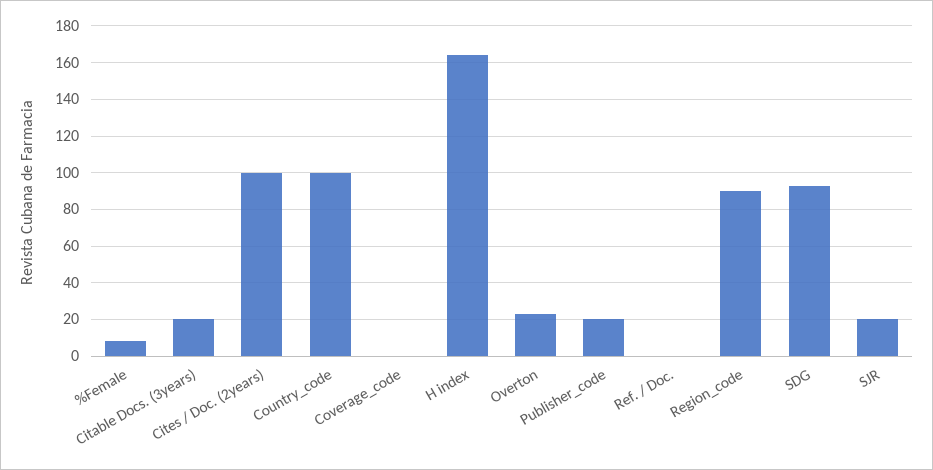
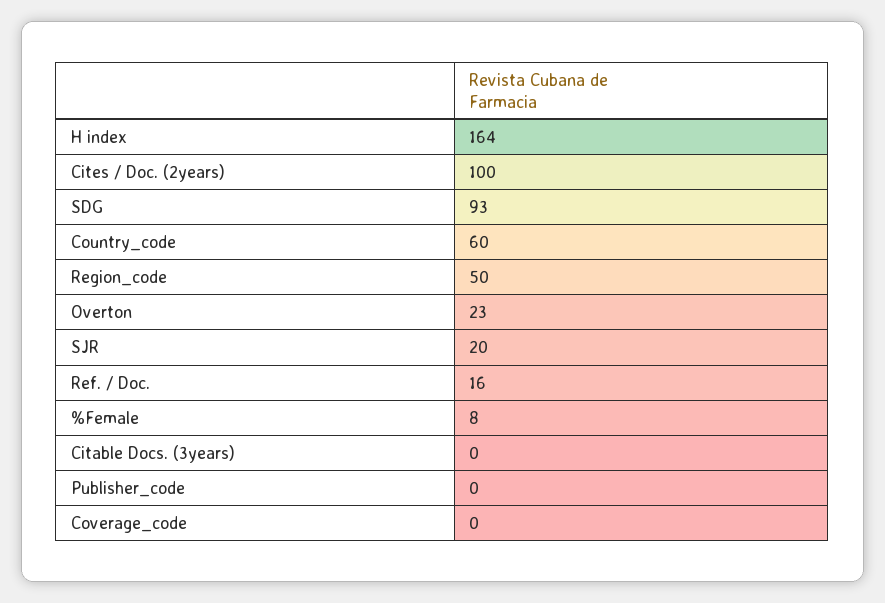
  {
    "%Female": 8,
-   "Citable Docs. (3years)": 20,
+   "Citable Docs. (3years)": 0,
    "Cites / Doc. (2years)": 100,
-   "Country_code": 100,
+   "Country_code": 60,
    "Coverage_code": 0,
    "H index": 164,
    "Overton": 23,
-   "Publisher_code": 20,
+   "Publisher_code": 0,
-   "Ref. / Doc.": 0,
+   "Ref. / Doc.": 16,
-   "Region_code": 90,
+   "Region_code": 50,
    "SDG": 93,
    "SJR": 20
  }

